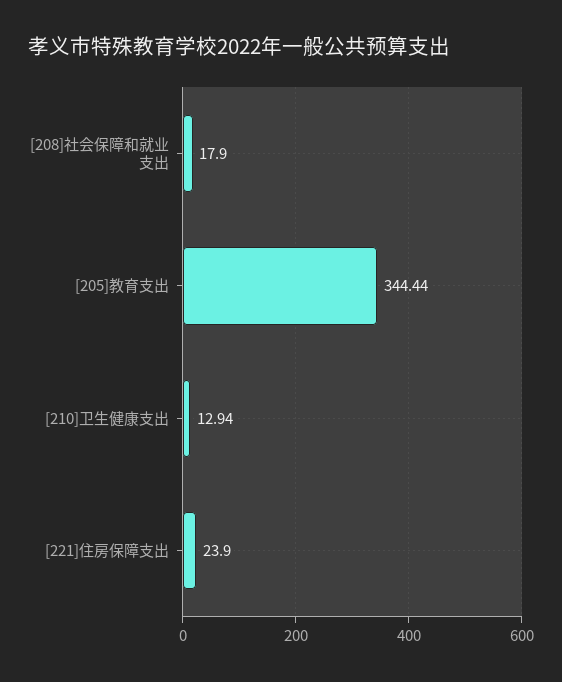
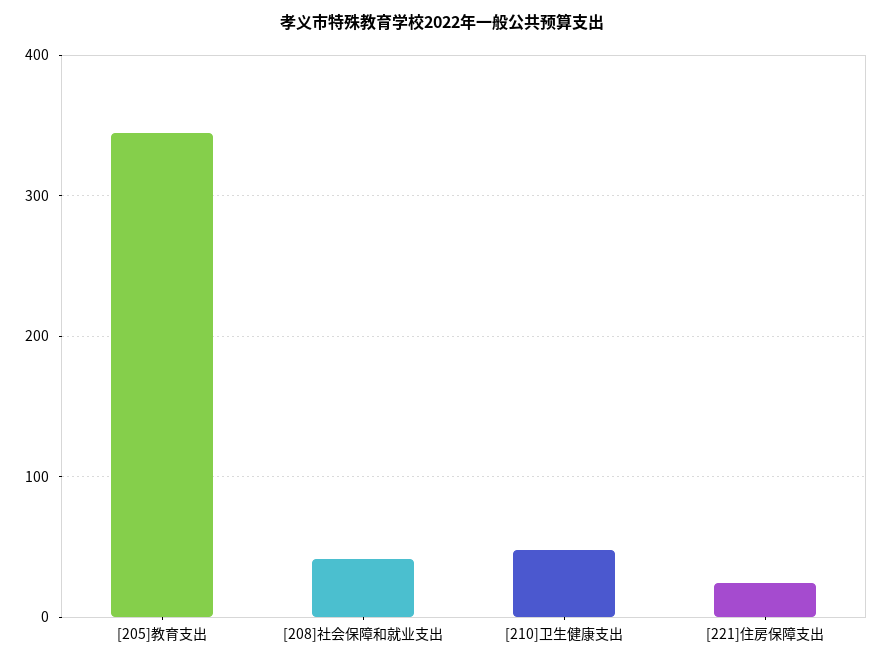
  {
-   "[208]社会保障和就业支出": 17.9,
+   "[208]社会保障和就业支出": 40,
    "[205]教育支出": 344.44,
-   "[210]卫生健康支出": 12.94,
+   "[210]卫生健康支出": 50,
    "[221]住房保障支出": 23.9
  }

